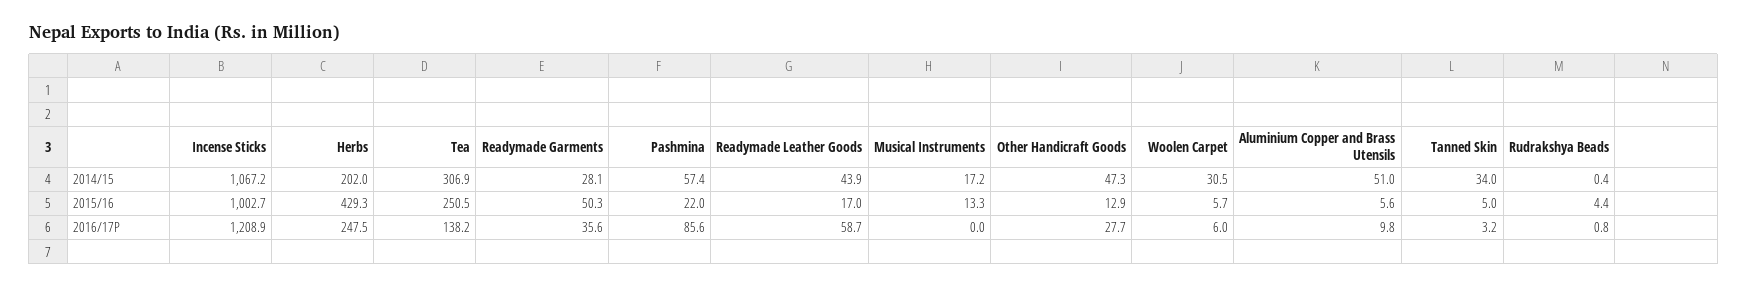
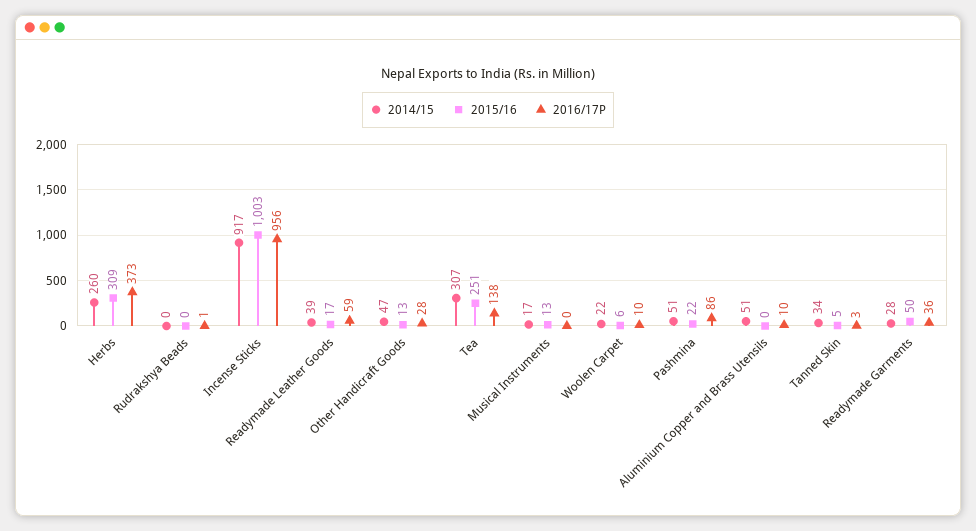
  {
    "2014/15": {
-     "Incense Sticks": 1067.2,
+     "Incense Sticks": 917,
-     "Herbs": 202,
+     "Herbs": 260,
      "Tea": 306.9,
      "Readymade Garments": 28.1,
-     "Pashmina": 57.4,
+     "Pashmina": 51,
-     "Readymade Leather Goods": 43.9,
+     "Readymade Leather Goods": 39,
      "Musical Instruments": 17.2,
      "Other Handicraft Goods": 47.3,
-     "Woolen Carpet": 30.5,
+     "Woolen Carpet": 22,
      "Aluminium Copper and Brass Utensils": 51,
      "Tanned Skin": 34,
      "Rudrakshya Beads": 0.4
    },
    "2015/16": {
      "Incense Sticks": 1002.7,
-     "Herbs": 429.3,
+     "Herbs": 309,
      "Tea": 250.5,
      "Readymade Garments": 50.3,
      "Pashmina": 22,
      "Readymade Leather Goods": 17,
      "Musical Instruments": 13.3,
      "Other Handicraft Goods": 12.9,
      "Woolen Carpet": 5.7,
-     "Aluminium Copper and Brass Utensils": 5.6,
+     "Aluminium Copper and Brass Utensils": 0,
      "Tanned Skin": 5,
-     "Rudrakshya Beads": 4.4
+     "Rudrakshya Beads": 0
    },
    "2016/17P": {
-     "Incense Sticks": 1208.9,
+     "Incense Sticks": 956,
-     "Herbs": 247.5,
+     "Herbs": 373,
      "Tea": 138.2,
      "Readymade Garments": 35.6,
      "Pashmina": 85.6,
      "Readymade Leather Goods": 58.7,
      "Musical Instruments": 0,
      "Other Handicraft Goods": 27.7,
-     "Woolen Carpet": 6,
+     "Woolen Carpet": 10,
      "Aluminium Copper and Brass Utensils": 9.8,
      "Tanned Skin": 3.2,
      "Rudrakshya Beads": 0.8
    }
  }

